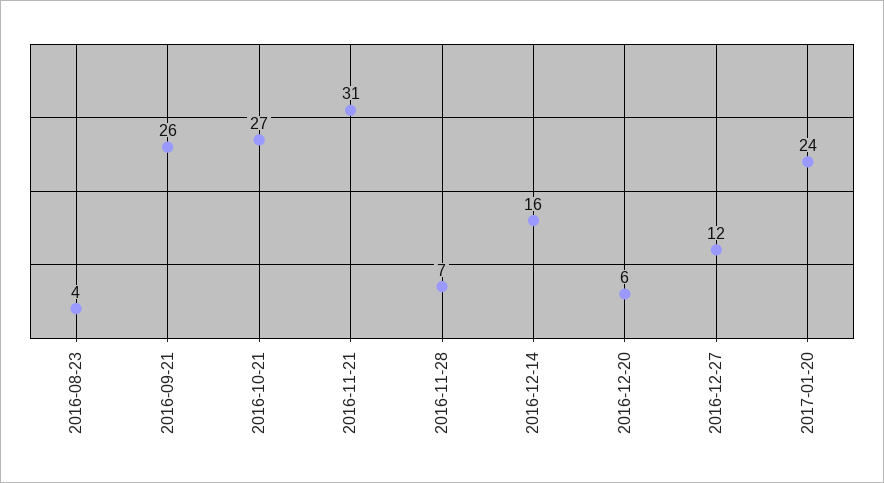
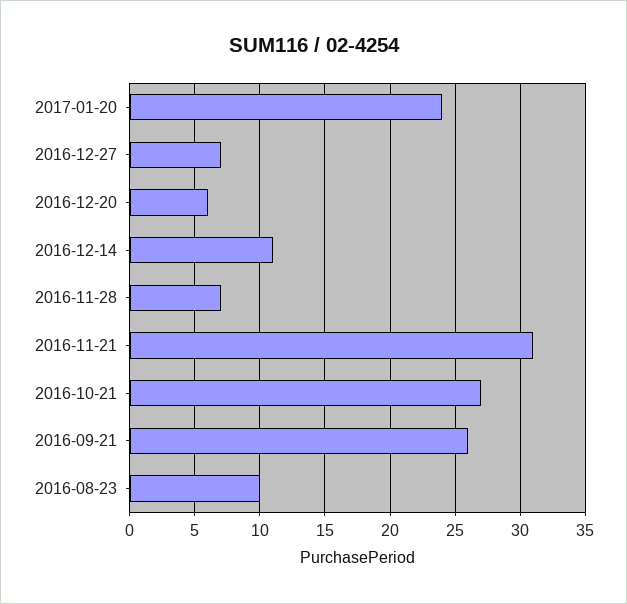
  {
-   "2016-08-23": 4,
+   "2016-08-23": 10,
    "2016-09-21": 26,
    "2016-10-21": 27,
    "2016-11-21": 31,
    "2016-11-28": 7,
-   "2016-12-14": 16,
+   "2016-12-14": 11,
    "2016-12-20": 6,
-   "2016-12-27": 12,
+   "2016-12-27": 7,
    "2017-01-20": 24
  }

